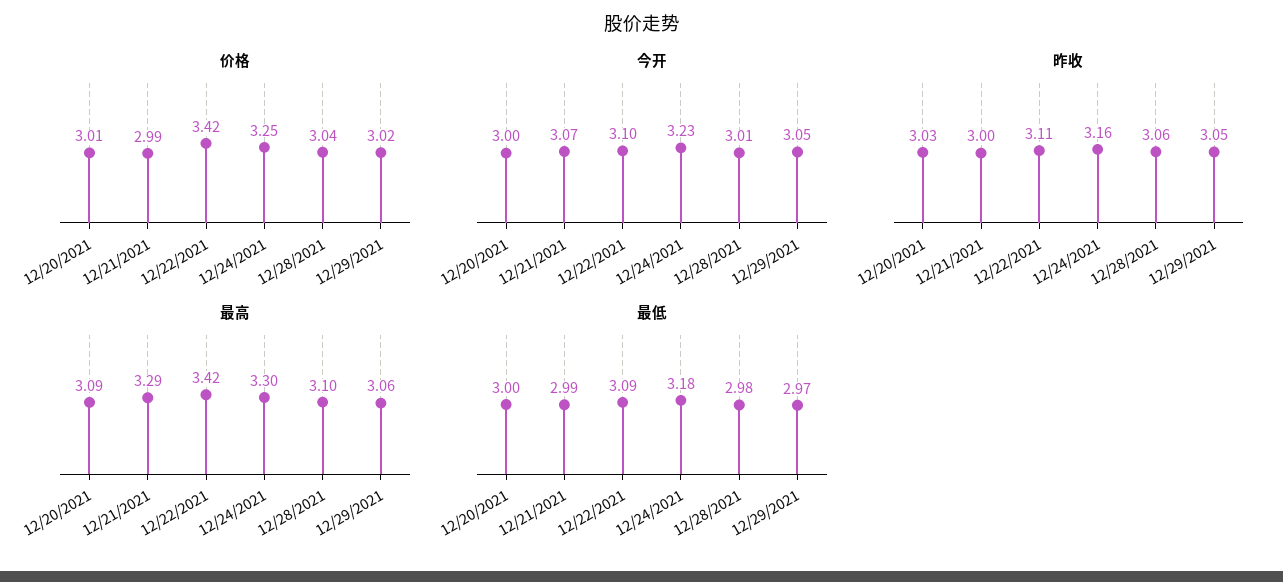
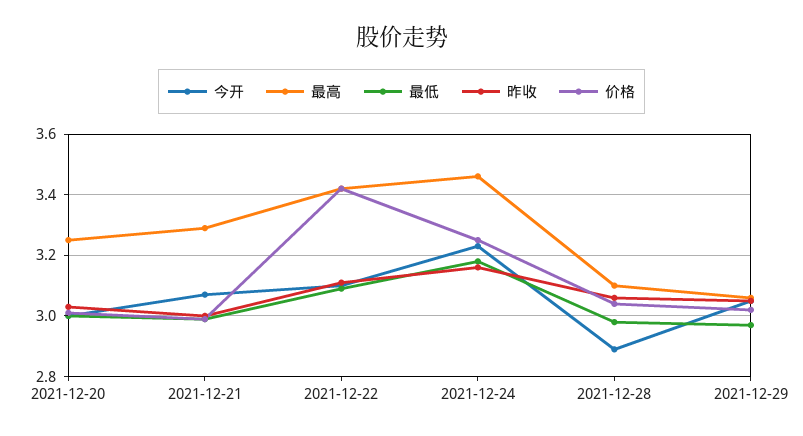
  {
    "价格": {
      "12/20/2021": 3.01,
      "12/21/2021": 2.99,
      "12/22/2021": 3.42,
      "12/24/2021": 3.25,
      "12/28/2021": 3.04,
      "12/29/2021": 3.02
    },
    "今开": {
      "12/20/2021": 3,
      "12/21/2021": 3.07,
      "12/22/2021": 3.1,
      "12/24/2021": 3.23,
-     "12/28/2021": 3.01,
+     "12/28/2021": 2.9,
      "12/29/2021": 3.05
    },
    "昨收": {
      "12/20/2021": 3.03,
      "12/21/2021": 3,
      "12/22/2021": 3.11,
      "12/24/2021": 3.16,
      "12/28/2021": 3.06,
      "12/29/2021": 3.05
    },
    "最高": {
-     "12/20/2021": 3.09,
+     "12/20/2021": 3.25,
      "12/21/2021": 3.29,
      "12/22/2021": 3.42,
-     "12/24/2021": 3.3,
+     "12/24/2021": 3.45,
      "12/28/2021": 3.1,
      "12/29/2021": 3.06
    },
    "最低": {
      "12/20/2021": 3,
      "12/21/2021": 2.99,
      "12/22/2021": 3.09,
      "12/24/2021": 3.18,
      "12/28/2021": 2.98,
      "12/29/2021": 2.97
    }
  }

